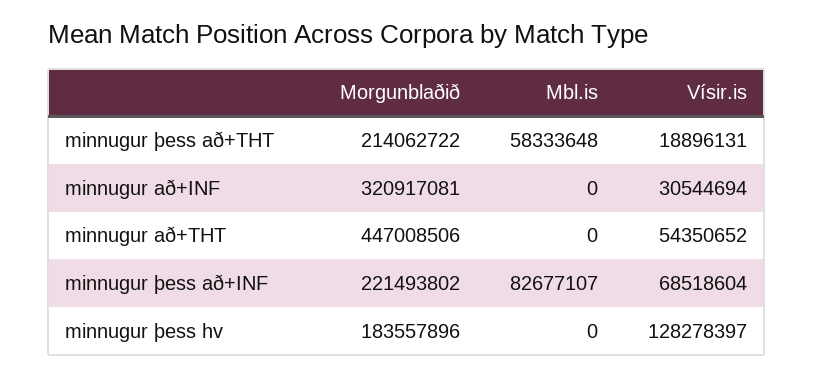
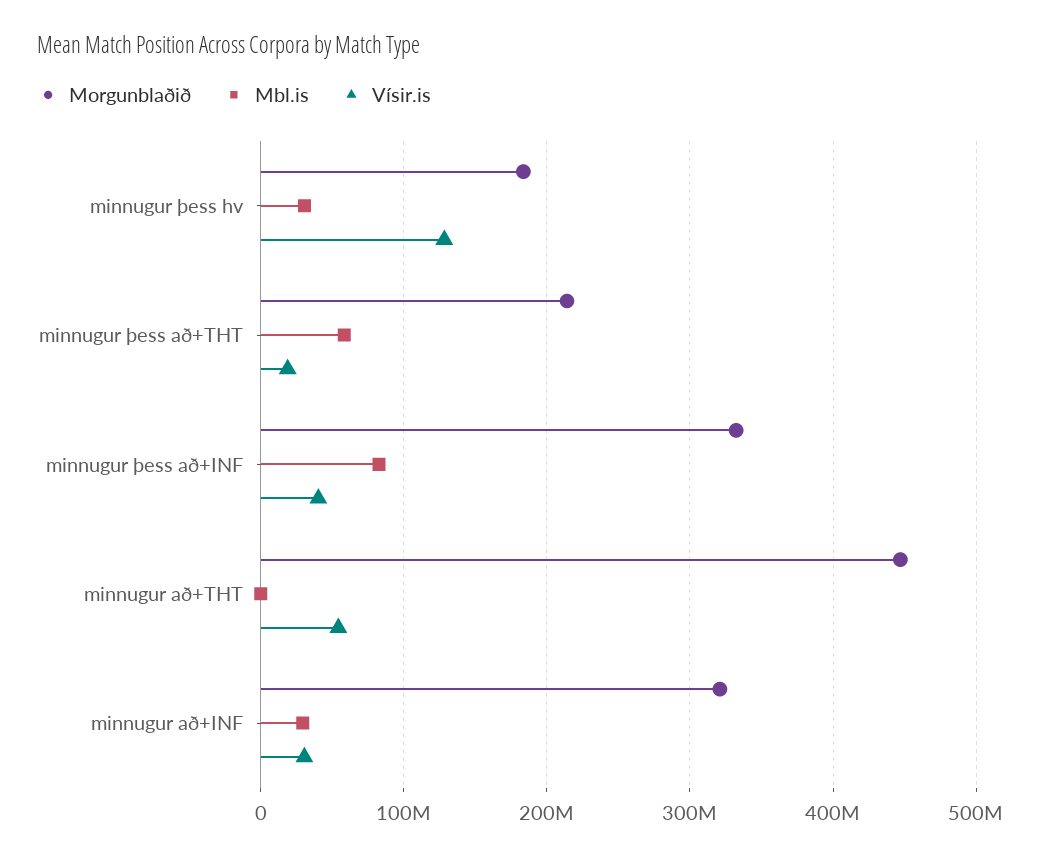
  {
    "Morgunblaðið": {
      "minnugur þess að+THT": 214062722,
      "minnugur að+INF": 320917081,
      "minnugur að+THT": 447008506,
-     "minnugur þess að+INF": 221493802,
+     "minnugur þess að+INF": 330000000,
      "minnugur þess hv": 183557896
    },
    "Mbl.is": {
      "minnugur þess að+THT": 58333648,
-     "minnugur að+INF": 0,
+     "minnugur að+INF": 30000000,
      "minnugur að+THT": 0,
      "minnugur þess að+INF": 82677107,
-     "minnugur þess hv": 0
+     "minnugur þess hv": 30000000
    },
    "Vísir.is": {
      "minnugur þess að+THT": 18896131,
      "minnugur að+INF": 30544694,
      "minnugur að+THT": 54350652,
-     "minnugur þess að+INF": 68518604,
+     "minnugur þess að+INF": 40000000,
      "minnugur þess hv": 128278397
    }
  }

